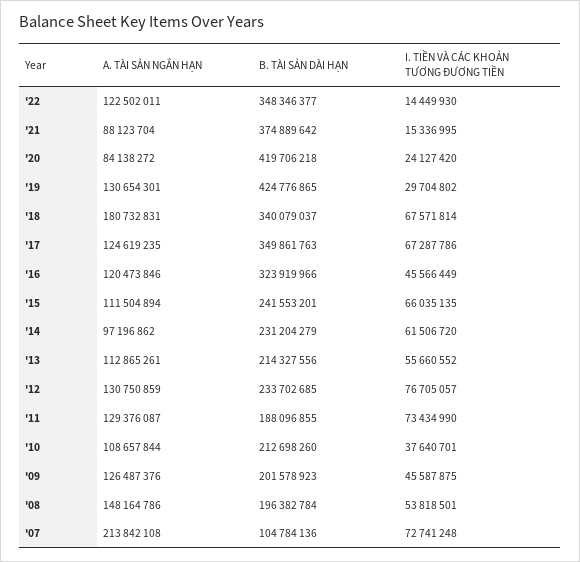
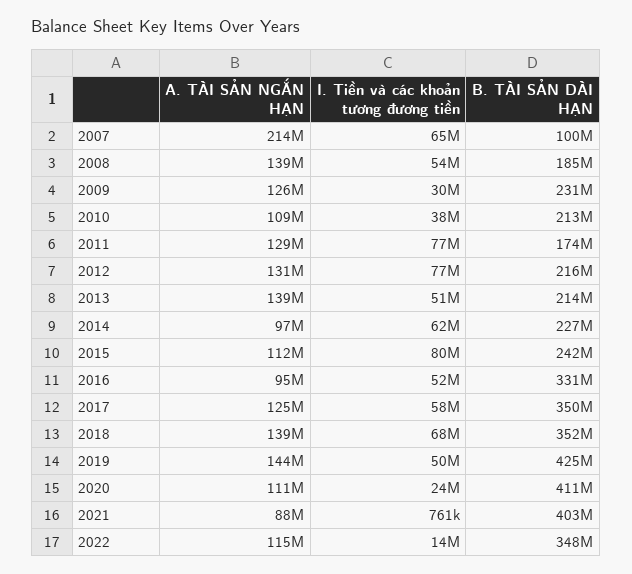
  {
    "A. TÀI SẢN NGẮN HẠN": {
-     "'22": 122502011,
+     "'22": 115000000,
      "'21": 88123704,
-     "'20": 84138272,
+     "'20": 111000000,
-     "'19": 130654301,
+     "'19": 144000000,
-     "'18": 180732831,
+     "'18": 139000000,
      "'17": 124619235,
-     "'16": 120473846,
+     "'16": 95000000,
      "'15": 111504894,
      "'14": 97196862,
-     "'13": 112865261,
+     "'13": 139000000,
      "'12": 130750859,
      "'11": 129376087,
      "'10": 108657844,
      "'09": 126487376,
-     "'08": 148164786,
+     "'08": 139000000,
      "'07": 213842108
    },
    "B. TÀI SẢN DÀI HẠN": {
      "'22": 348346377,
-     "'21": 374889642,
+     "'21": 403000000,
-     "'20": 419706218,
+     "'20": 411000000,
      "'19": 424776865,
-     "'18": 340079037,
+     "'18": 352000000,
      "'17": 349861763,
-     "'16": 323919966,
+     "'16": 331000000,
      "'15": 241553201,
-     "'14": 231204279,
+     "'14": 227000000,
      "'13": 214327556,
-     "'12": 233702685,
+     "'12": 216000000,
-     "'11": 188096855,
+     "'11": 174000000,
      "'10": 212698260,
-     "'09": 201578923,
+     "'09": 231000000,
-     "'08": 196382784,
+     "'08": 185000000,
-     "'07": 104784136
+     "'07": 100000000
    },
    "I. TIỀN VÀ CÁC KHOẢN TƯƠNG ĐƯƠNG TIỀN": {
      "'22": 14449930,
-     "'21": 15336995,
+     "'21": 761000,
      "'20": 24127420,
-     "'19": 29704802,
+     "'19": 50000000,
      "'18": 67571814,
-     "'17": 67287786,
+     "'17": 58000000,
-     "'16": 45566449,
+     "'16": 52000000,
-     "'15": 66035135,
+     "'15": 80000000,
      "'14": 61506720,
-     "'13": 55660552,
+     "'13": 51000000,
      "'12": 76705057,
-     "'11": 73434990,
+     "'11": 77000000,
      "'10": 37640701,
-     "'09": 45587875,
+     "'09": 30000000,
      "'08": 53818501,
-     "'07": 72741248
+     "'07": 65000000
    }
  }

